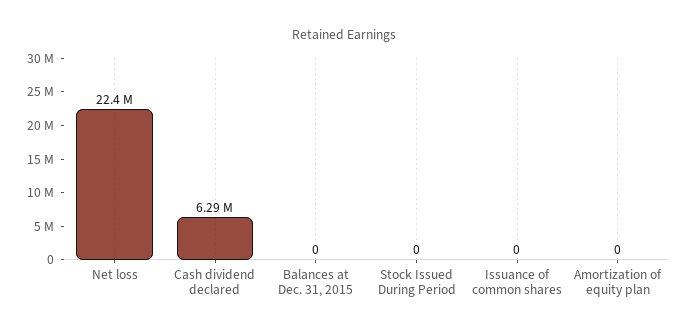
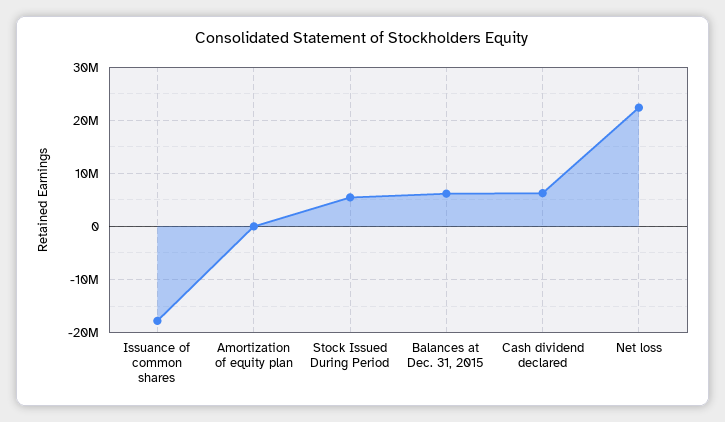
  {
    "Net loss": 22400000,
    "Cash dividend declared": 6290000,
-   "Balances at Dec. 31, 2015": 0,
+   "Balances at Dec. 31, 2015": 6000000,
-   "Stock Issued During Period": 0,
+   "Stock Issued During Period": 6000000,
-   "Issuance of common shares": 0,
+   "Issuance of common shares": -18000000,
    "Amortization of equity plan": 0
  }

